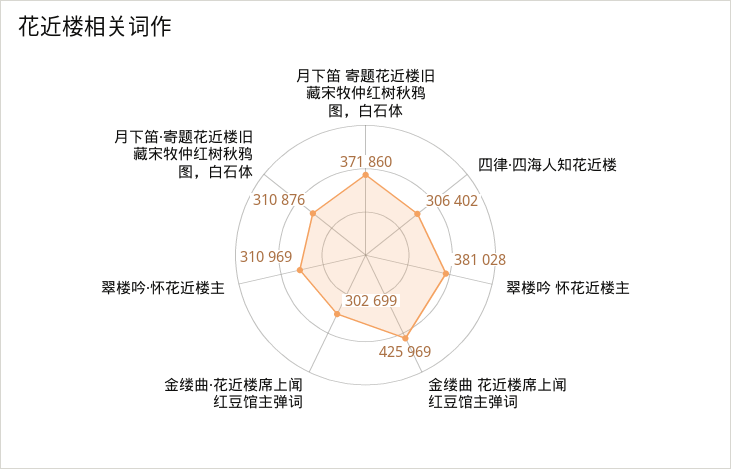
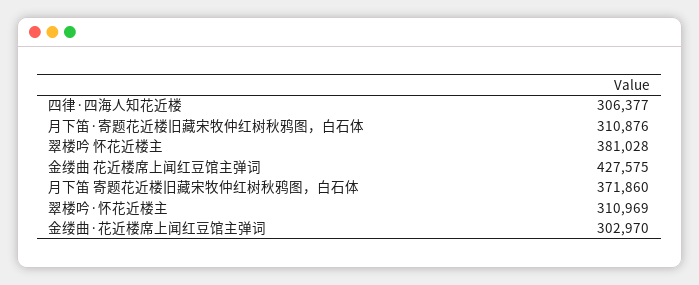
  {
    "月下笛 寄题花近楼旧藏宋牧仲红树秋鸦图，白石体": 371860,
-   "四律·四海人知花近楼": 306402,
+   "四律·四海人知花近楼": 306377,
    "翠楼吟 怀花近楼主": 381028,
-   "金缕曲 花近楼席上闻红豆馆主弹词": 425969,
+   "金缕曲 花近楼席上闻红豆馆主弹词": 427575,
-   "金缕曲·花近楼席上闻红豆馆主弹词": 302699,
+   "金缕曲·花近楼席上闻红豆馆主弹词": 302970,
    "翠楼吟·怀花近楼主": 310969,
    "月下笛·寄题花近楼旧藏宋牧仲红树秋鸦图，白石体": 310876
  }

